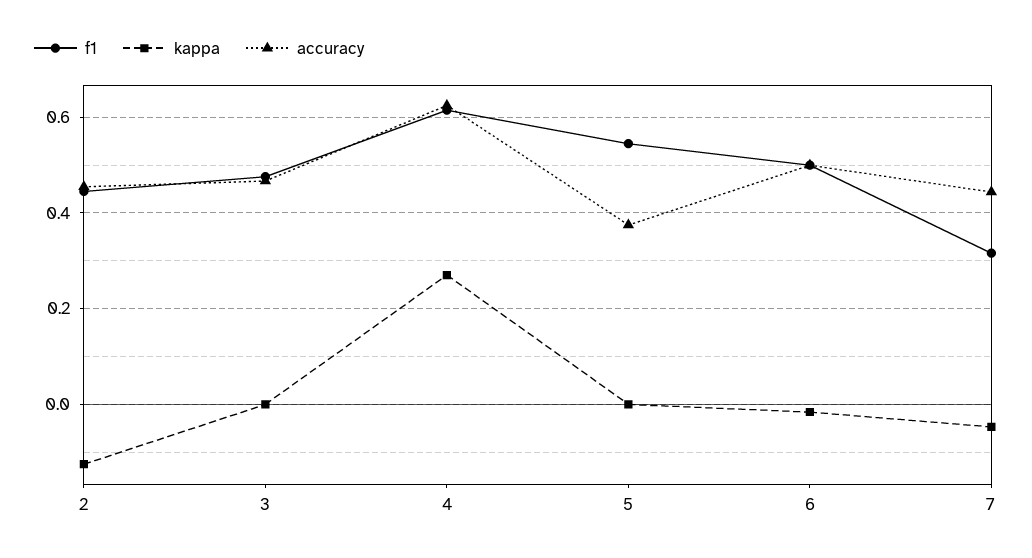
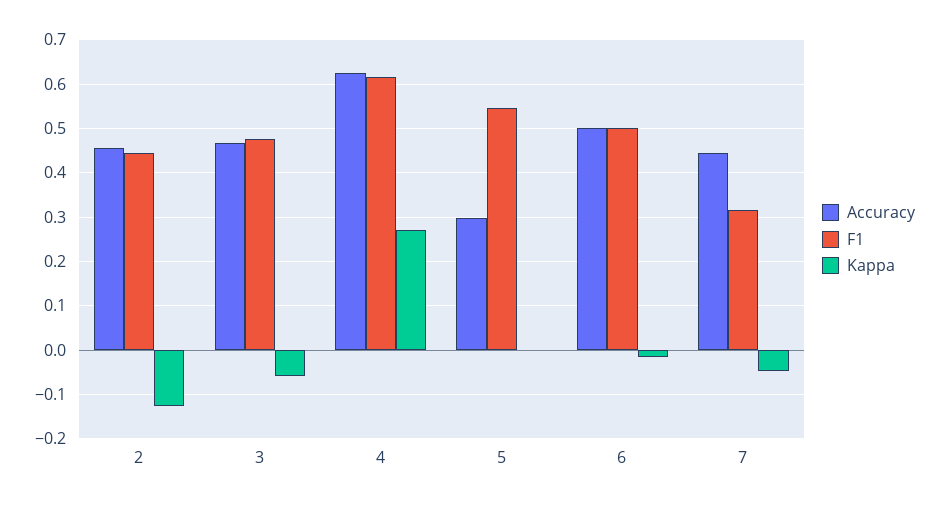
  {
    "f1": {
      "2": 0.44,
      "3": 0.48,
      "4": 0.62,
      "5": 0.54,
      "6": 0.5,
      "7": 0.32
    },
    "kappa": {
      "2": -0.12,
-     "3": 0,
+     "3": -0.06,
      "4": 0.28,
      "5": 0,
      "6": -0.02,
      "7": -0.04
    },
    "accuracy": {
      "2": 0.46,
      "3": 0.46,
      "4": 0.62,
-     "5": 0.38,
+     "5": 0.3,
      "6": 0.5,
      "7": 0.44
    }
  }

